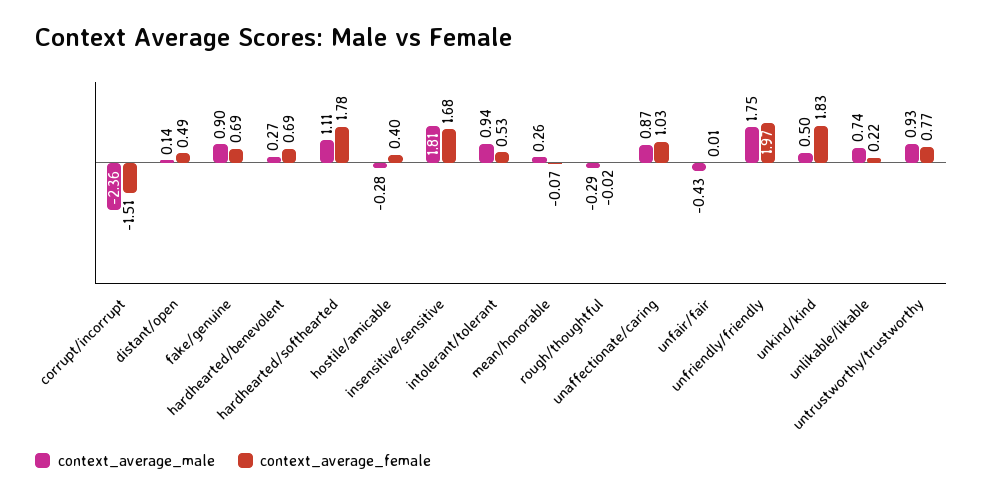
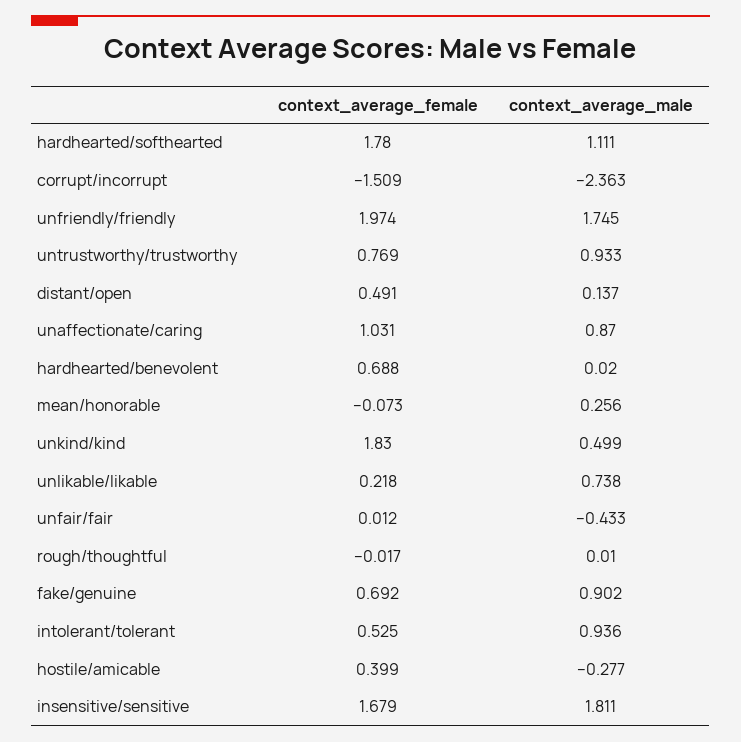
  {
    "context_average_male": {
      "corrupt/incorrupt": -2.363,
      "distant/open": 0.137,
      "fake/genuine": 0.902,
-     "hardhearted/benevolent": 0.27,
+     "hardhearted/benevolent": 0.02,
      "hardhearted/softhearted": 1.111,
      "hostile/amicable": -0.277,
      "insensitive/sensitive": 1.811,
      "intolerant/tolerant": 0.936,
      "mean/honorable": 0.256,
-     "rough/thoughtful": -0.29,
+     "rough/thoughtful": 0.01,
      "unaffectionate/caring": 0.87,
      "unfair/fair": -0.433,
      "unfriendly/friendly": 1.745,
      "unkind/kind": 0.499,
      "unlikable/likable": 0.738,
      "untrustworthy/trustworthy": 0.933
    },
    "context_average_female": {
      "corrupt/incorrupt": -1.509,
      "distant/open": 0.491,
      "fake/genuine": 0.692,
      "hardhearted/benevolent": 0.688,
      "hardhearted/softhearted": 1.78,
      "hostile/amicable": 0.399,
      "insensitive/sensitive": 1.679,
      "intolerant/tolerant": 0.525,
      "mean/honorable": -0.073,
      "rough/thoughtful": -0.017,
      "unaffectionate/caring": 1.031,
      "unfair/fair": 0.012,
      "unfriendly/friendly": 1.974,
      "unkind/kind": 1.83,
      "unlikable/likable": 0.218,
      "untrustworthy/trustworthy": 0.769
    }
  }

